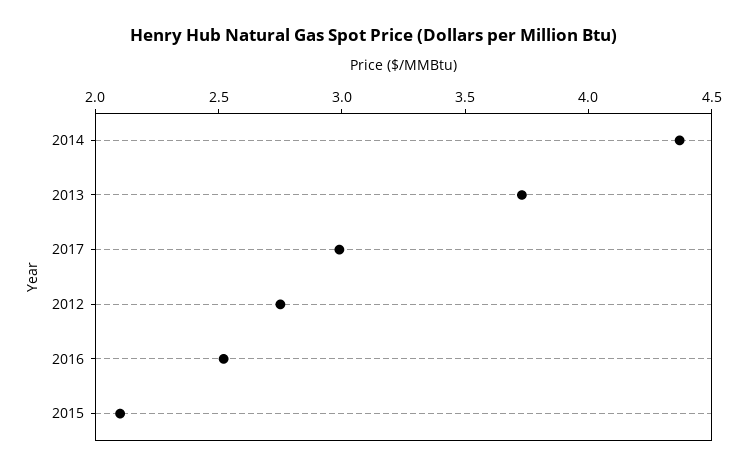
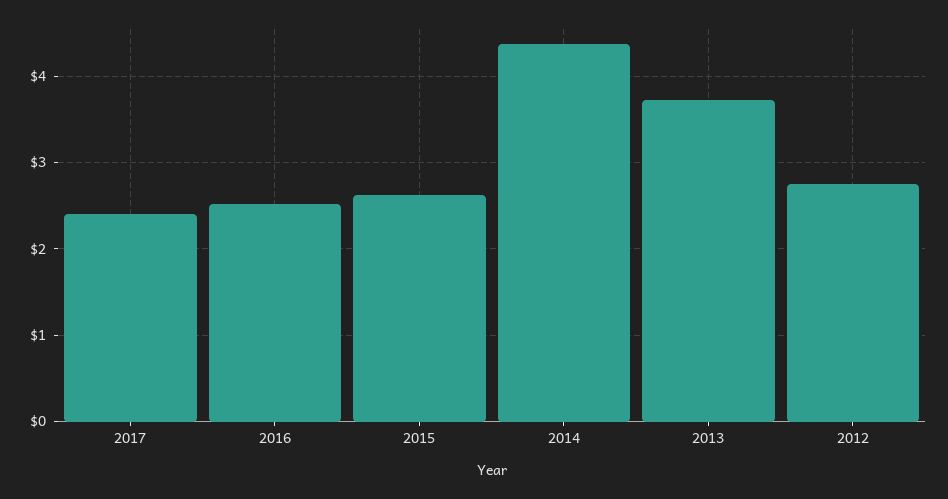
  {
    "2014": 4.4,
    "2013": 3.7,
-   "2017": 3,
+   "2017": 2.4,
    "2012": 2.8,
    "2016": 2.5,
-   "2015": 2.1
+   "2015": 2.6
  }

